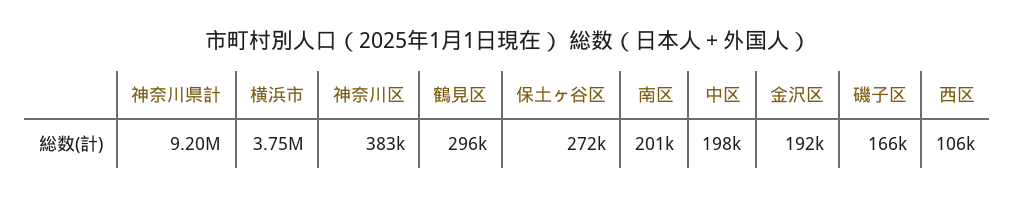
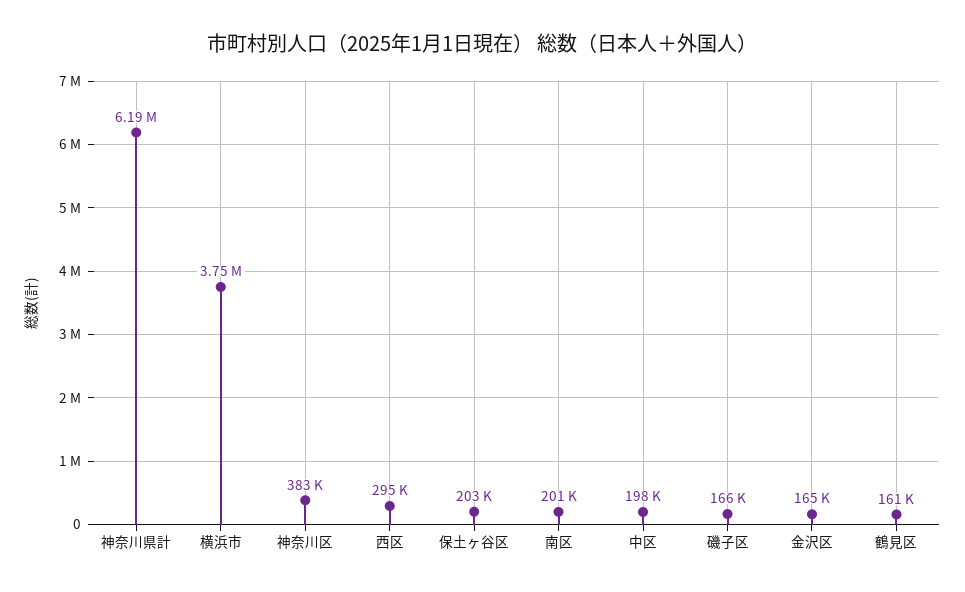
  {
-   "神奈川県計": 9200000,
+   "神奈川県計": 6190000,
    "横浜市": 3750000,
    "神奈川区": 383000,
-   "鶴見区": 296000,
+   "鶴見区": 161000,
-   "保土ヶ谷区": 272000,
+   "保土ヶ谷区": 203000,
    "南区": 201000,
    "中区": 198000,
-   "金沢区": 192000,
+   "金沢区": 165000,
    "磯子区": 166000,
-   "西区": 106000
+   "西区": 295000
  }

